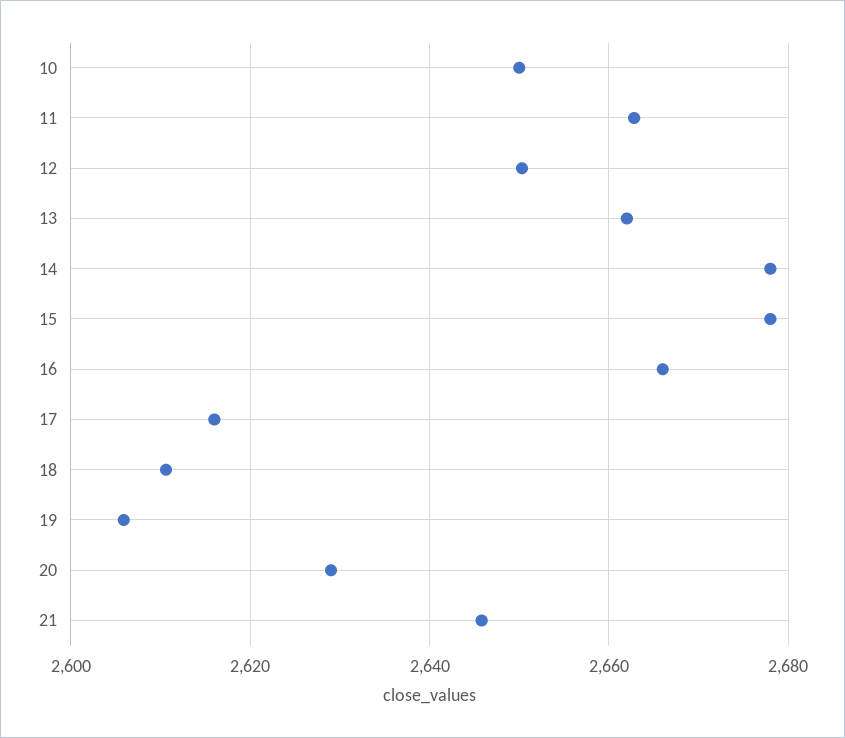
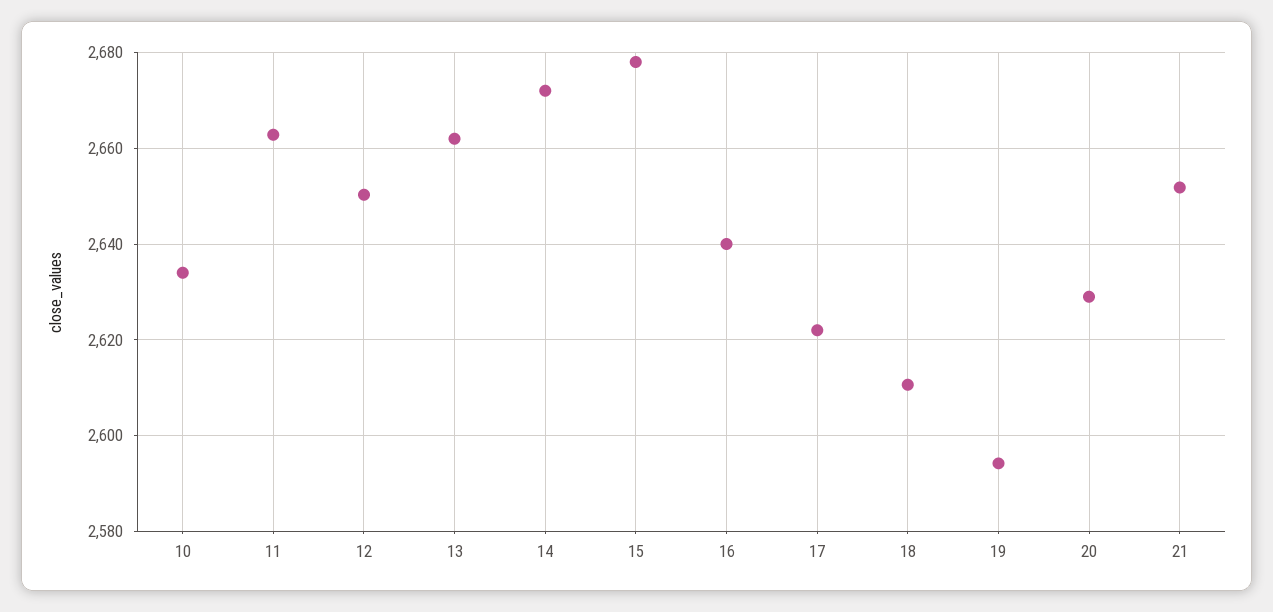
  {
-   "10": 2650,
+   "10": 2634,
    "11": 2662,
    "12": 2650,
    "13": 2662,
-   "14": 2678,
+   "14": 2672,
    "15": 2678,
-   "16": 2666,
+   "16": 2640,
-   "17": 2616,
+   "17": 2622,
    "18": 2610,
-   "19": 2606,
+   "19": 2594,
    "20": 2630,
-   "21": 2646
+   "21": 2652
  }

